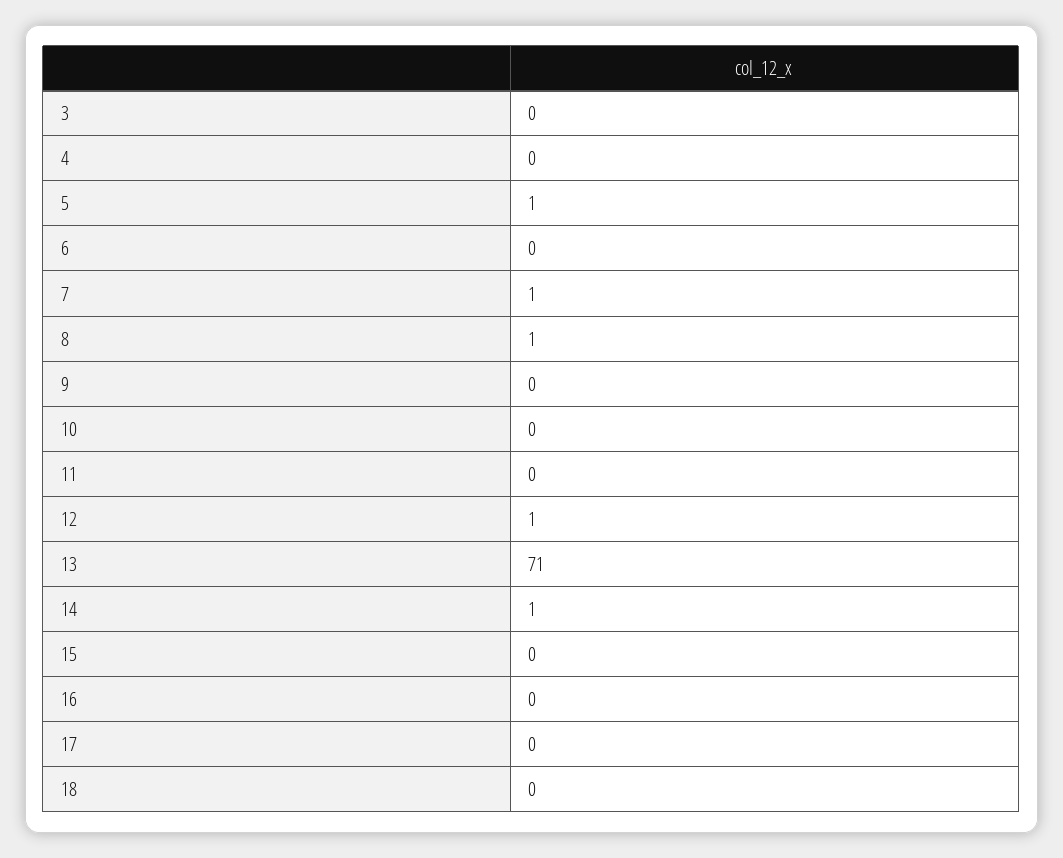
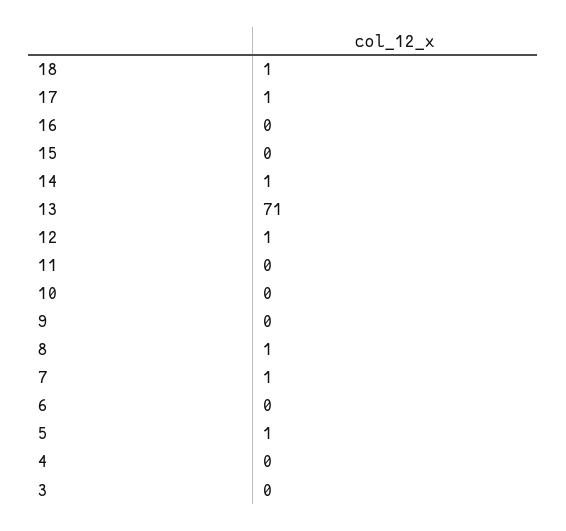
  {
    "3": 0,
    "4": 0,
    "5": 1,
    "6": 0,
    "7": 1,
    "8": 1,
    "9": 0,
    "10": 0,
    "11": 0,
    "12": 1,
    "13": 71,
    "14": 1,
    "15": 0,
    "16": 0,
-   "17": 0,
+   "17": 1,
-   "18": 0
+   "18": 1
  }

